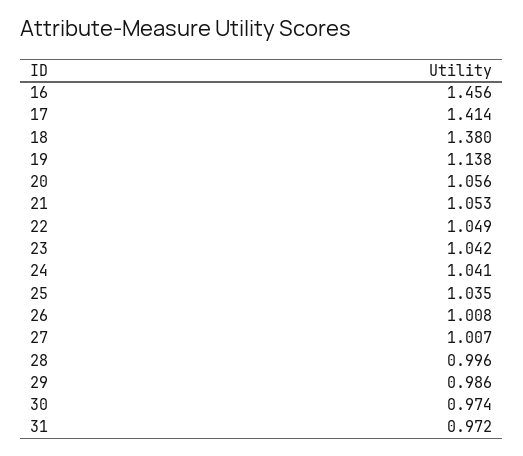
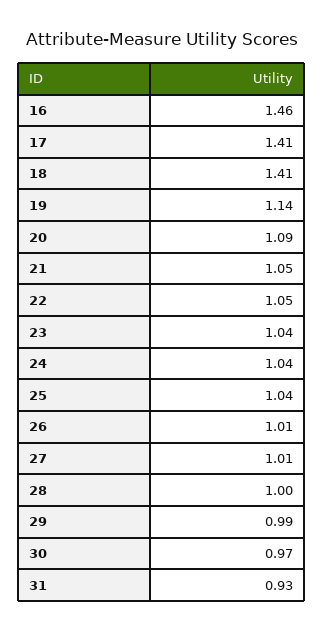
  {
    "16": 1.456,
    "17": 1.414,
-   "18": 1.38,
+   "18": 1.41,
    "19": 1.138,
-   "20": 1.056,
+   "20": 1.09,
    "21": 1.053,
    "22": 1.049,
    "23": 1.042,
    "24": 1.041,
    "25": 1.035,
    "26": 1.008,
    "27": 1.007,
    "28": 0.996,
    "29": 0.986,
    "30": 0.974,
-   "31": 0.972
+   "31": 0.93
  }

